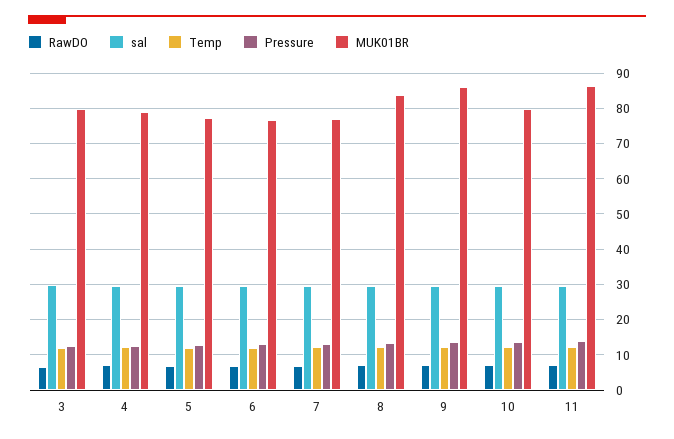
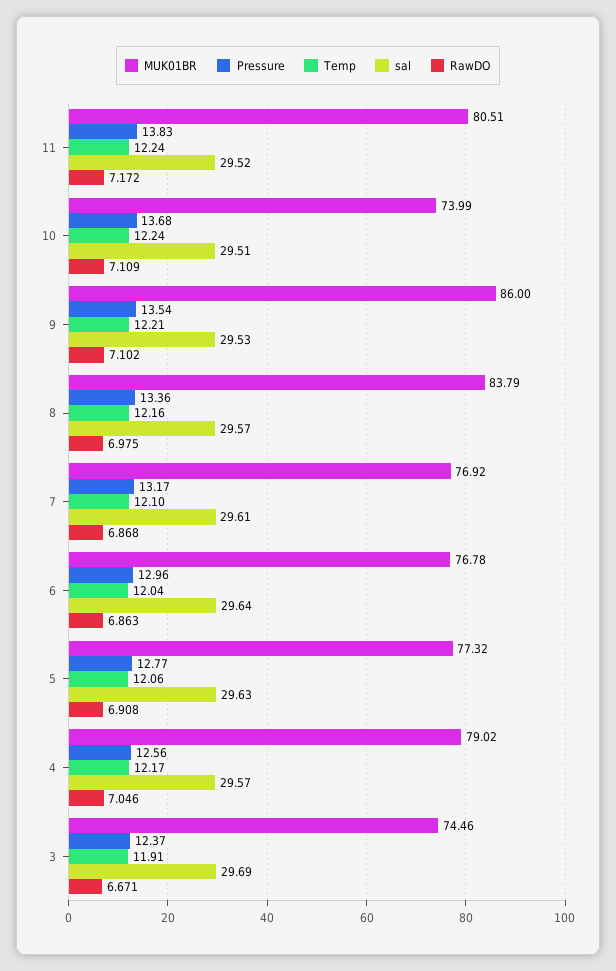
  {
    "RawDO": {
      "3": 6.671,
      "4": 7.046,
      "5": 6.908,
      "6": 6.863,
      "7": 6.868,
      "8": 6.975,
      "9": 7.102,
      "10": 7.109,
      "11": 7.172
    },
    "sal": {
      "3": 29.69,
      "4": 29.57,
      "5": 29.63,
      "6": 29.64,
      "7": 29.61,
      "8": 29.57,
      "9": 29.53,
      "10": 29.51,
      "11": 29.52
    },
    "Temp": {
      "3": 11.91,
      "4": 12.17,
      "5": 12.06,
      "6": 12.04,
      "7": 12.1,
      "8": 12.16,
      "9": 12.21,
      "10": 12.24,
      "11": 12.24
    },
    "Pressure": {
      "3": 12.37,
      "4": 12.56,
      "5": 12.77,
      "6": 12.96,
      "7": 13.17,
      "8": 13.36,
      "9": 13.54,
      "10": 13.68,
      "11": 13.83
    },
    "MUK01BR": {
-     "3": 80,
+     "3": 74.46,
      "4": 79.02,
      "5": 77.32,
      "6": 76.78,
      "7": 76.92,
      "8": 83.79,
      "9": 86,
-     "10": 80,
+     "10": 73.99,
-     "11": 86
+     "11": 80.51
    }
  }

